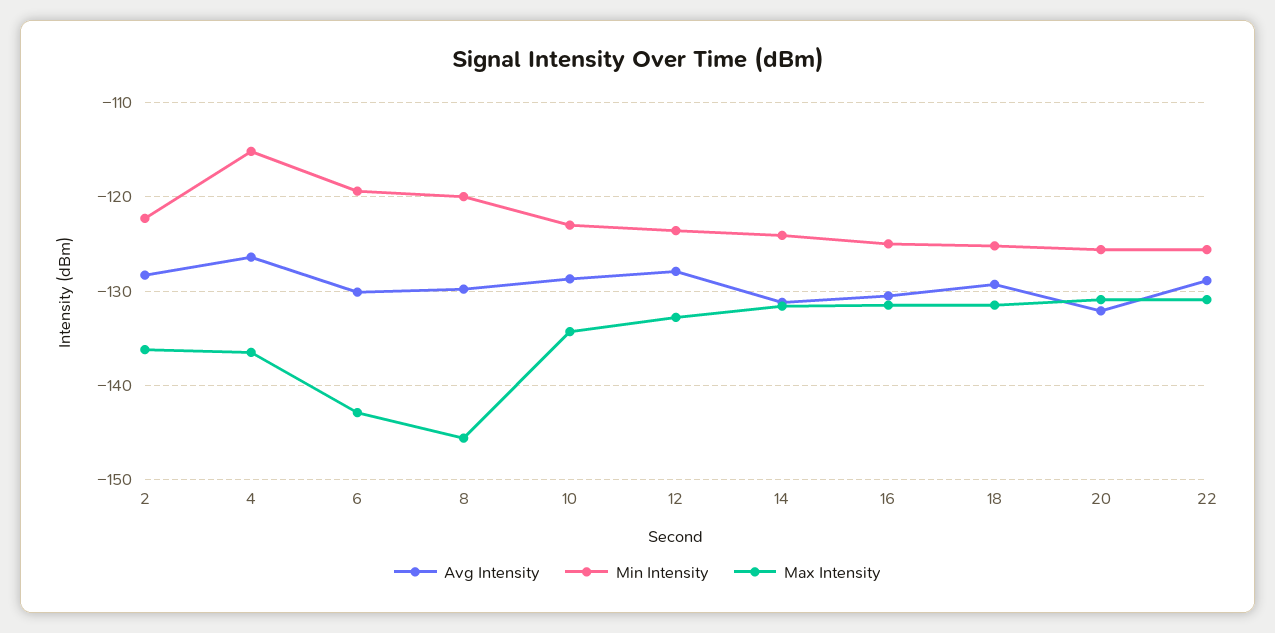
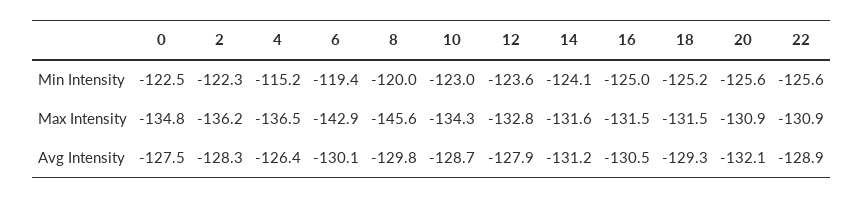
  {
    "Avg Intensity": {
      "2": -128.3,
      "4": -126.4,
      "6": -130.1,
      "8": -129.8,
      "10": -128.7,
      "12": -127.9,
      "14": -131.2,
      "16": -130.5,
      "18": -129.3,
      "20": -132.1,
-     "22": -128.9
+     "22": -128.9,
+     "0": -127.5
    },
    "Min Intensity": {
      "2": -122.3,
      "4": -115.2,
      "6": -119.4,
      "8": -120,
      "10": -123,
      "12": -123.6,
      "14": -124.1,
      "16": -125,
      "18": -125.2,
      "20": -125.6,
-     "22": -125.6
+     "22": -125.6,
+     "0": -122.5
    },
    "Max Intensity": {
      "2": -136.2,
      "4": -136.5,
      "6": -142.9,
      "8": -145.6,
      "10": -134.3,
      "12": -132.8,
      "14": -131.6,
      "16": -131.5,
      "18": -131.5,
      "20": -130.9,
-     "22": -130.9
+     "22": -130.9,
+     "0": -134.8
    }
  }

